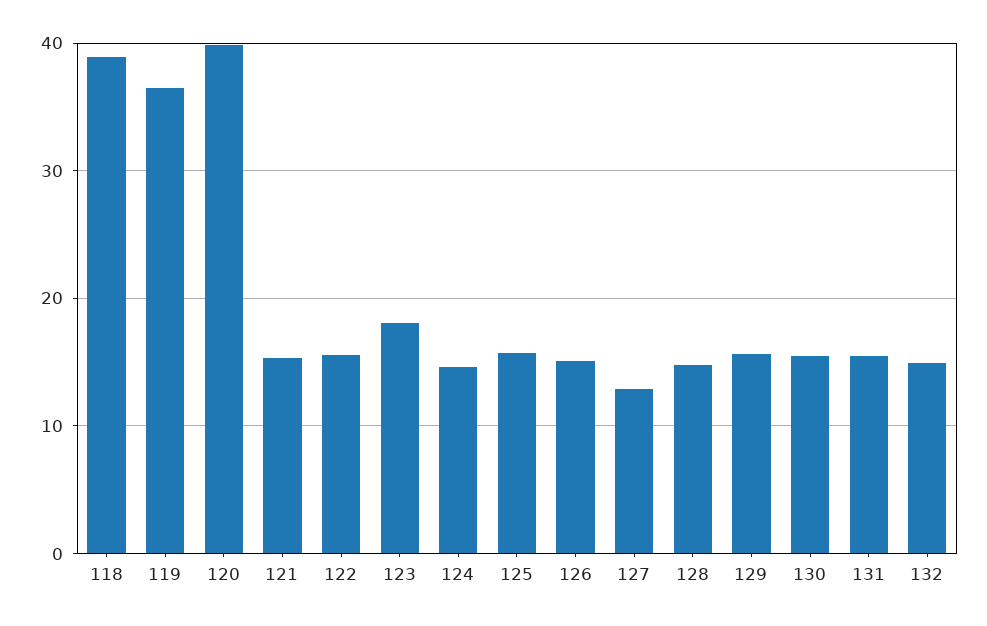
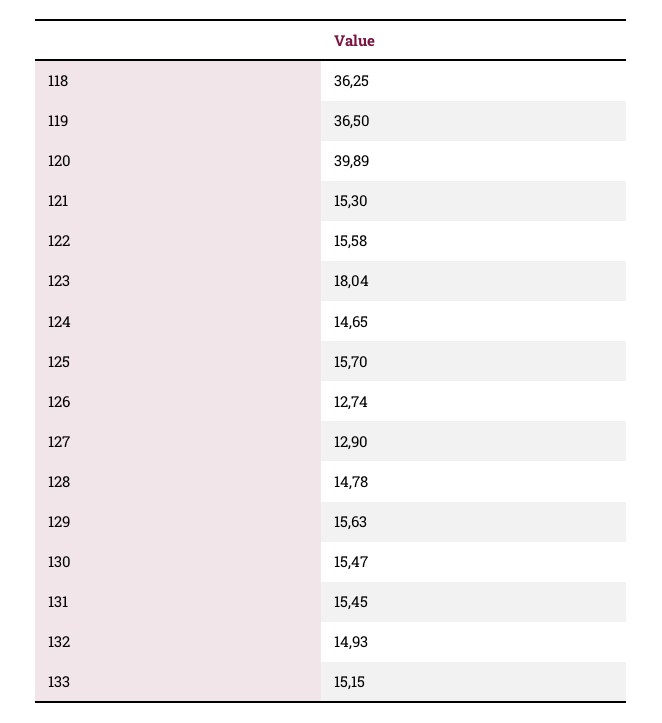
  {
-   "118": 39,
+   "118": 36.25,
    "119": 36.5,
    "120": 39.89,
    "121": 15.3,
    "122": 15.58,
    "123": 18.04,
    "124": 14.65,
    "125": 15.7,
-   "126": 15,
+   "126": 12.74,
    "127": 12.9,
    "128": 14.78,
    "129": 15.63,
    "130": 15.47,
    "131": 15.45,
-   "132": 14.93
+   "132": 14.93,
+   "133": 15.15
  }

